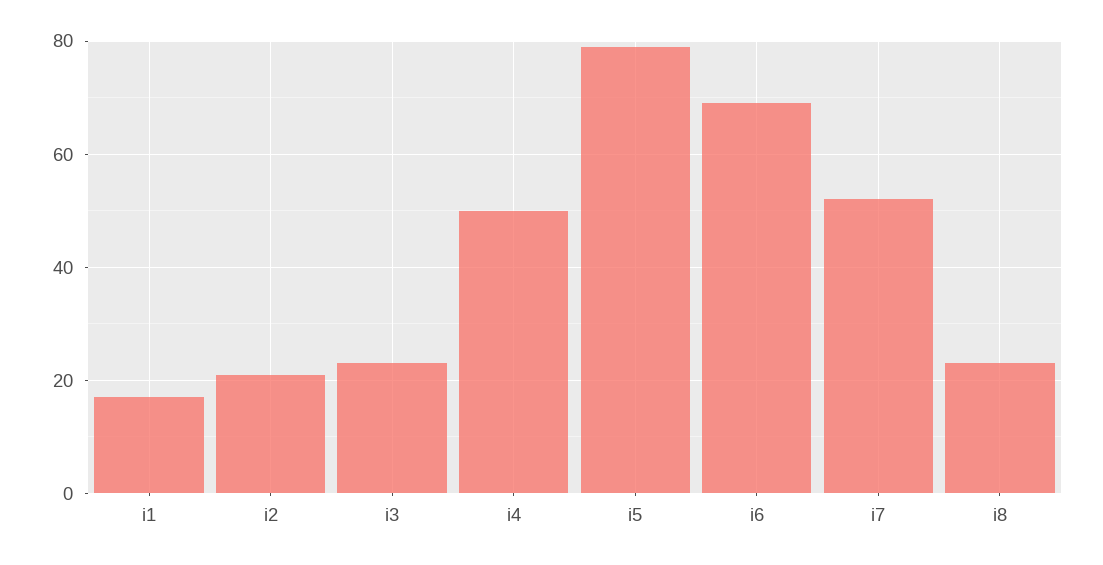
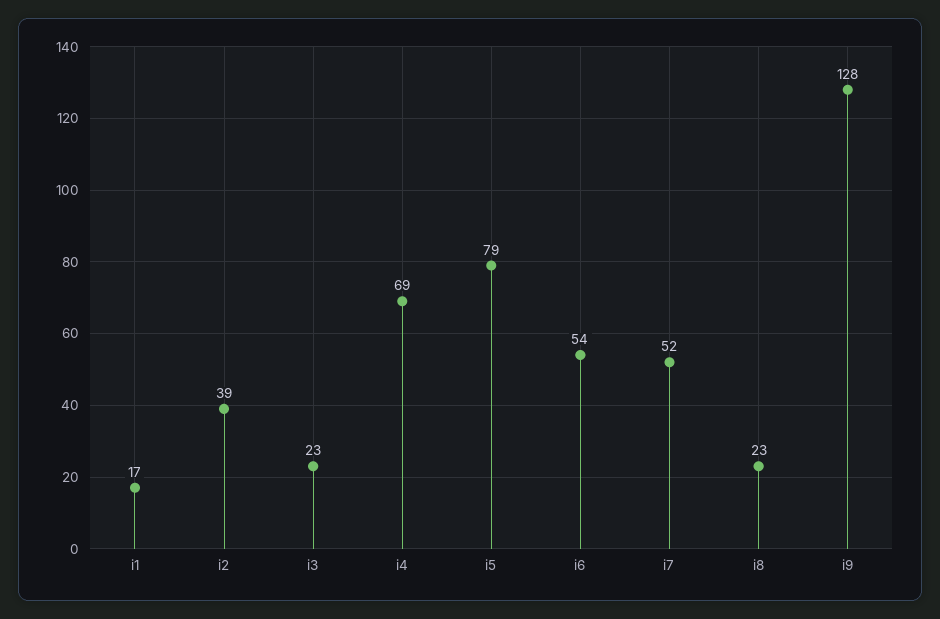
  {
    "i1": 17,
-   "i2": 20,
+   "i2": 39,
    "i3": 23,
-   "i4": 50,
+   "i4": 69,
    "i5": 79,
-   "i6": 70,
+   "i6": 54,
    "i7": 52,
-   "i8": 23
+   "i8": 23,
+   "i9": 128
  }

